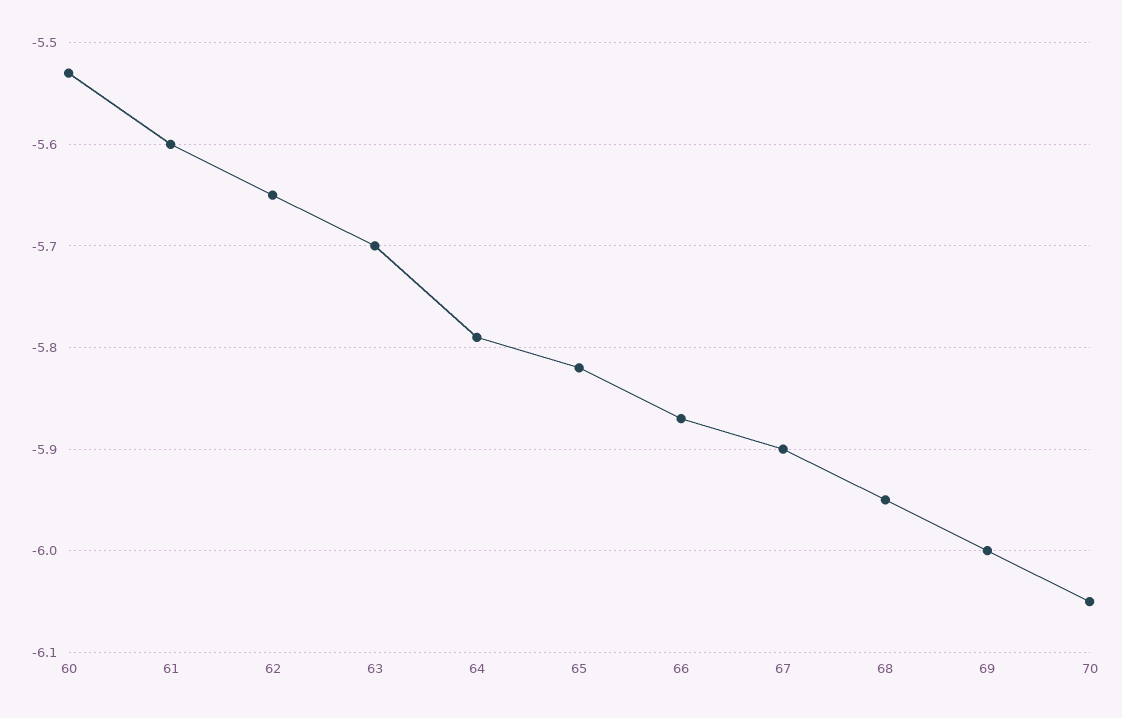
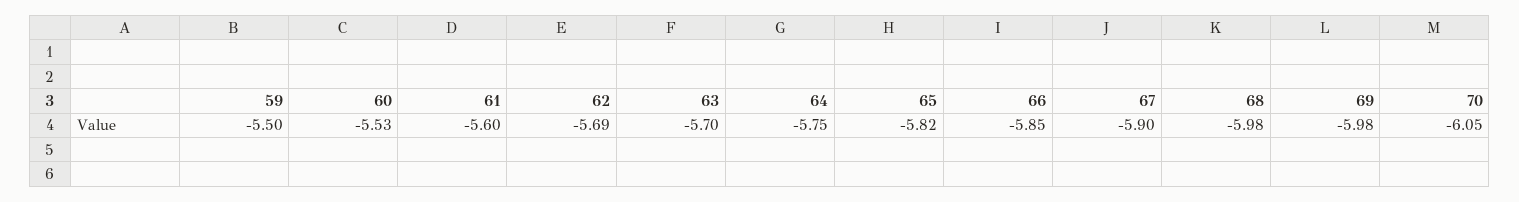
  {
    "60": -5.53,
    "61": -5.6,
-   "62": -5.65,
+   "62": -5.69,
    "63": -5.7,
-   "64": -5.79,
+   "64": -5.75,
    "65": -5.82,
-   "66": -5.87,
+   "66": -5.85,
    "67": -5.9,
-   "68": -5.95,
+   "68": -5.98,
-   "69": -6,
+   "69": -5.98,
-   "70": -6.05
+   "70": -6.05,
+   "59": -5.5
  }

